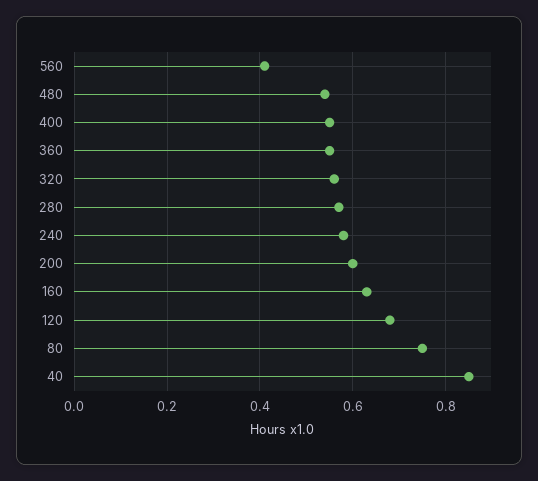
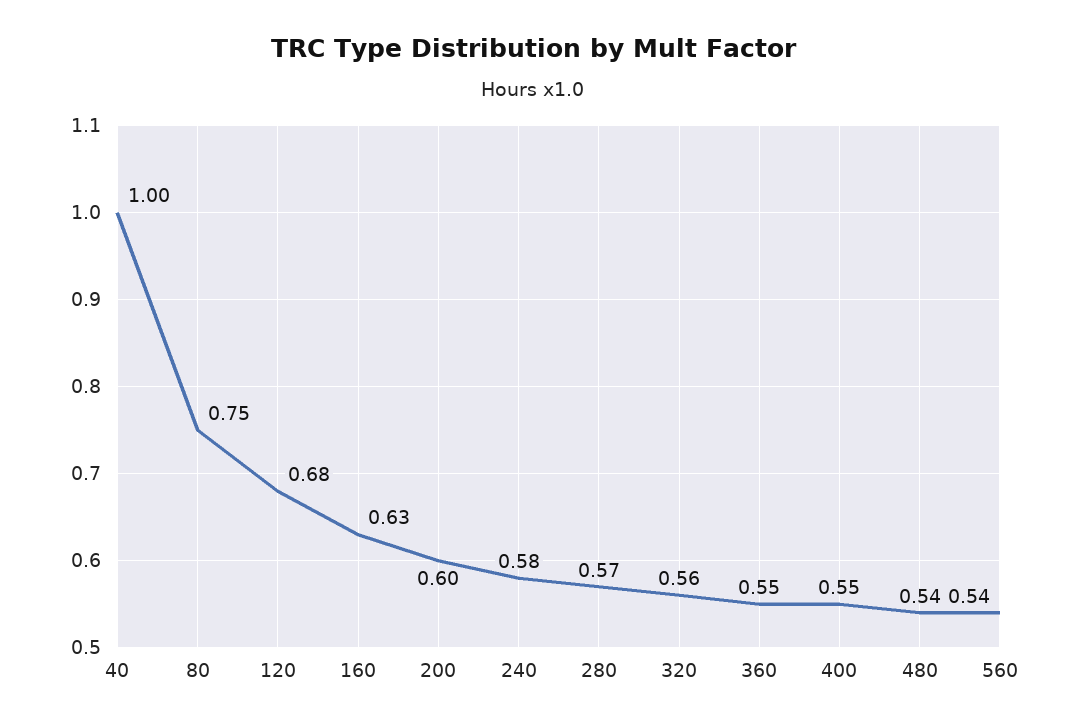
  {
-   "560": 0.4,
+   "560": 0.54,
    "480": 0.54,
    "400": 0.55,
    "360": 0.55,
    "320": 0.56,
    "280": 0.57,
    "240": 0.58,
    "200": 0.6,
    "160": 0.63,
    "120": 0.68,
    "80": 0.75,
-   "40": 0.85
+   "40": 1
  }

